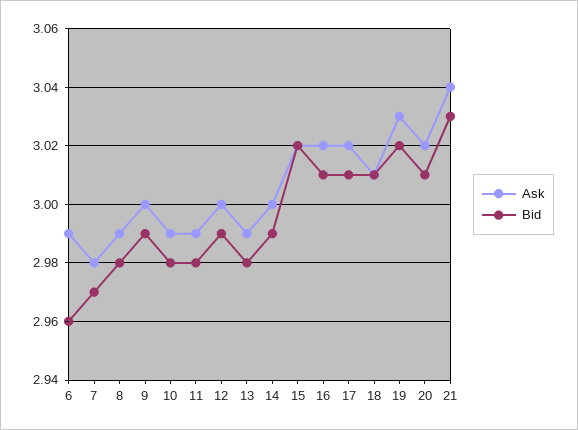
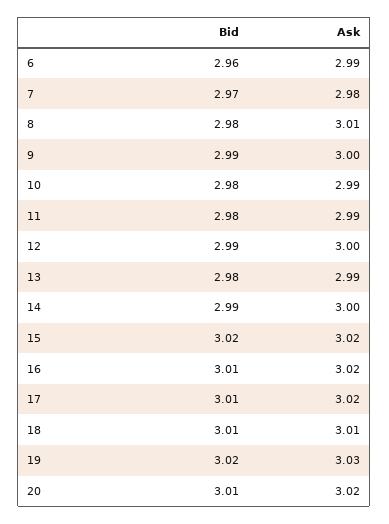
  {
    "Ask": {
      "6": 2.99,
      "7": 2.98,
-     "8": 2.99,
+     "8": 3.01,
      "9": 3,
      "10": 2.99,
      "11": 2.99,
      "12": 3,
      "13": 2.99,
      "14": 3,
      "15": 3.02,
      "16": 3.02,
      "17": 3.02,
      "18": 3.01,
      "19": 3.03,
-     "20": 3.02,
+     "20": 3.02
-     "21": 3.04
    },
    "Bid": {
      "6": 2.96,
      "7": 2.97,
      "8": 2.98,
      "9": 2.99,
      "10": 2.98,
      "11": 2.98,
      "12": 2.99,
      "13": 2.98,
      "14": 2.99,
      "15": 3.02,
      "16": 3.01,
      "17": 3.01,
      "18": 3.01,
      "19": 3.02,
-     "20": 3.01,
+     "20": 3.01
-     "21": 3.03
    }
  }

